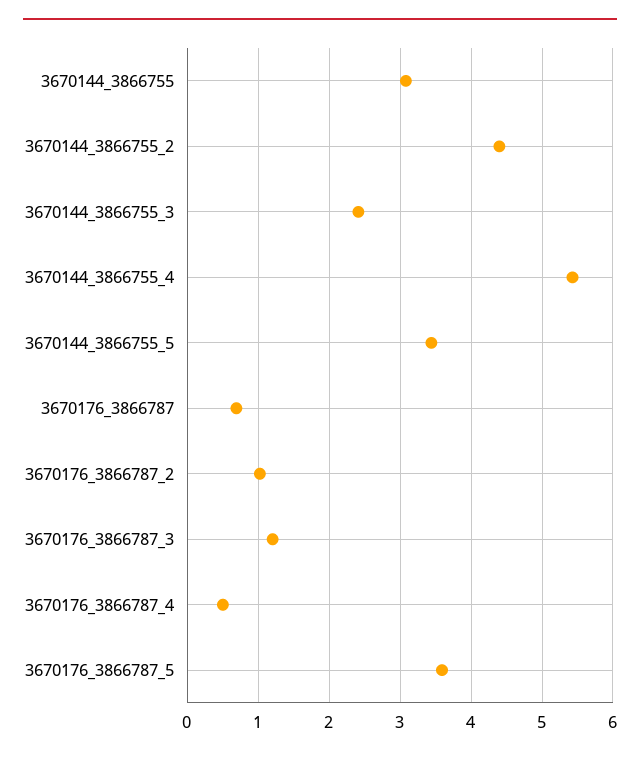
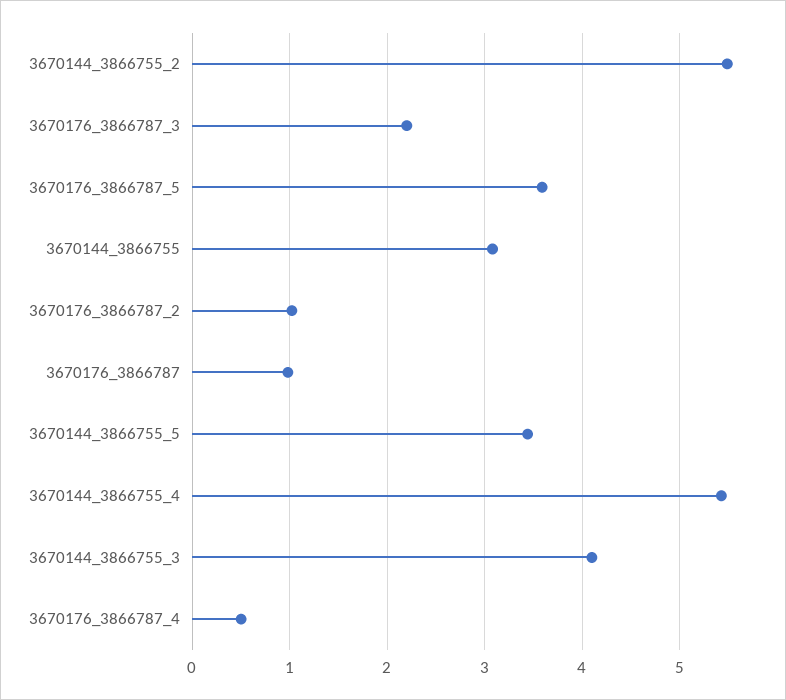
  {
    "3670144_3866755": 3.1,
-   "3670144_3866755_2": 4.4,
+   "3670144_3866755_2": 5.5,
-   "3670144_3866755_3": 2.4,
+   "3670144_3866755_3": 4.1,
    "3670144_3866755_4": 5.4,
    "3670144_3866755_5": 3.4,
-   "3670176_3866787": 0.7,
+   "3670176_3866787": 1,
    "3670176_3866787_2": 1,
-   "3670176_3866787_3": 1.2,
+   "3670176_3866787_3": 2.2,
    "3670176_3866787_4": 0.5,
    "3670176_3866787_5": 3.6
  }

